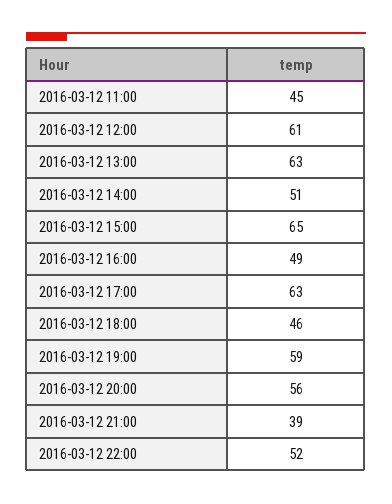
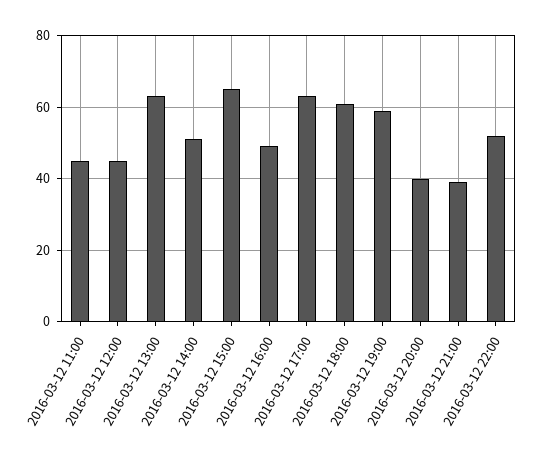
  {
    "2016-03-12 11:00": 45,
-   "2016-03-12 12:00": 61,
+   "2016-03-12 12:00": 45,
    "2016-03-12 13:00": 63,
    "2016-03-12 14:00": 51,
    "2016-03-12 15:00": 65,
    "2016-03-12 16:00": 49,
    "2016-03-12 17:00": 63,
-   "2016-03-12 18:00": 46,
+   "2016-03-12 18:00": 60,
    "2016-03-12 19:00": 59,
-   "2016-03-12 20:00": 56,
+   "2016-03-12 20:00": 40,
    "2016-03-12 21:00": 39,
    "2016-03-12 22:00": 52
  }

